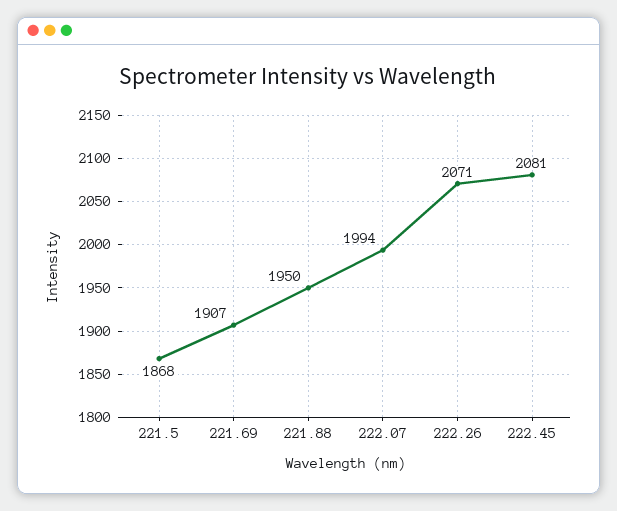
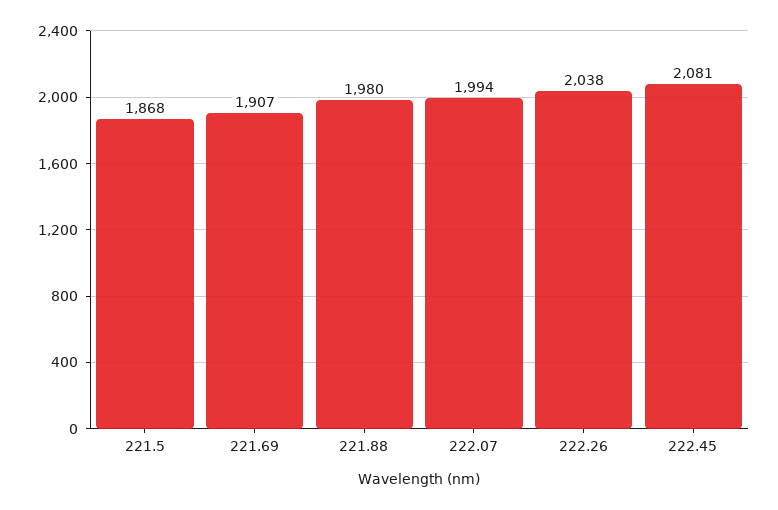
  {
    "221.5": 1868,
    "221.69": 1907,
-   "221.88": 1950,
+   "221.88": 1980,
    "222.07": 1994,
-   "222.26": 2071,
+   "222.26": 2038,
    "222.45": 2081
  }

